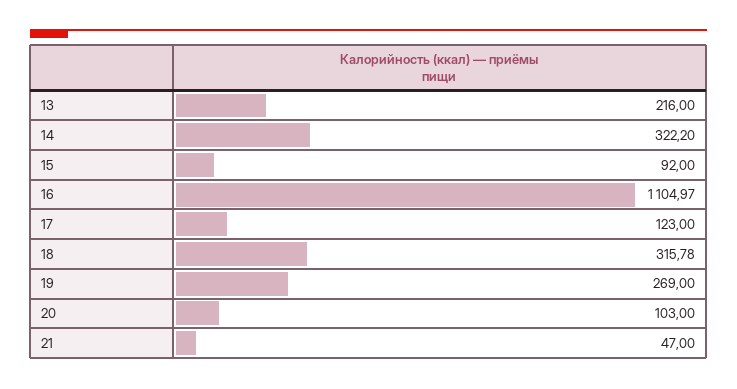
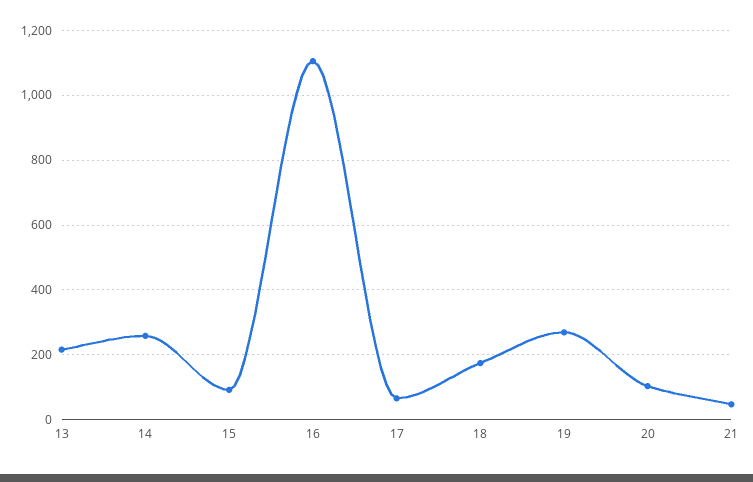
  {
    "13": 216,
-   "14": 322.2,
+   "14": 260,
    "15": 92,
    "16": 1104.97,
-   "17": 123,
+   "17": 60,
-   "18": 315.78,
+   "18": 180,
    "19": 269,
    "20": 103,
    "21": 47
  }

